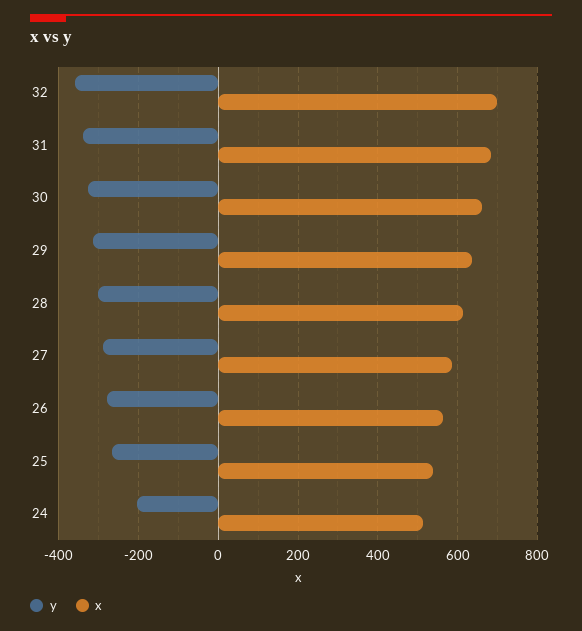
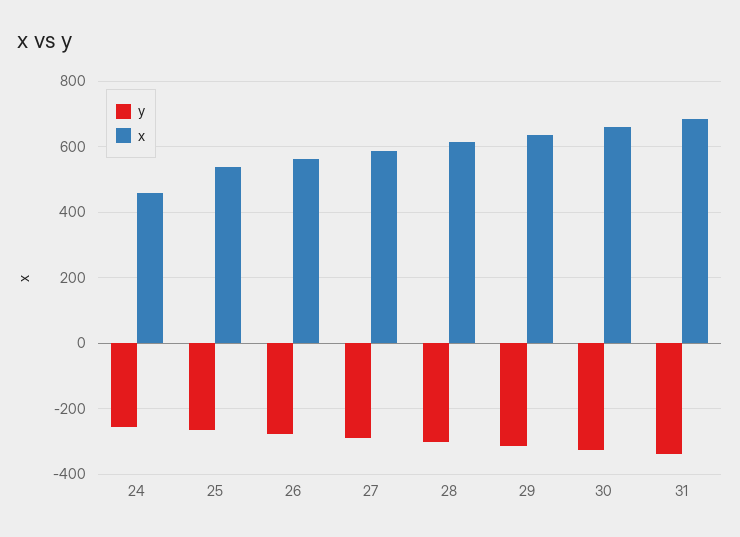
  {
    "y": {
-     "32": -360,
      "31": -340,
      "30": -320,
      "29": -320,
      "28": -300,
      "27": -280,
      "26": -280,
      "25": -260,
-     "24": -200
+     "24": -260
    },
    "x": {
-     "32": 700,
      "31": 680,
      "30": 660,
      "29": 640,
      "28": 620,
      "27": 580,
      "26": 560,
      "25": 540,
-     "24": 520
+     "24": 460
    }
  }

